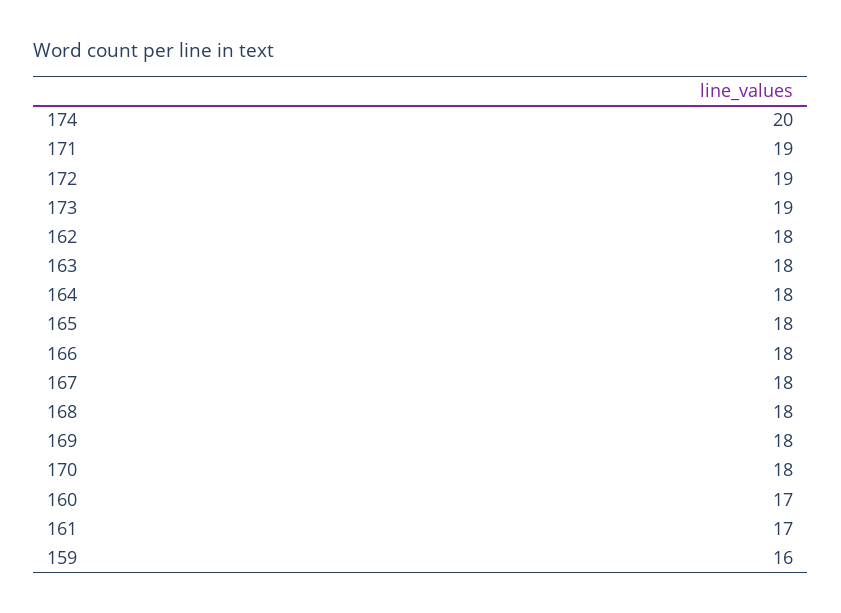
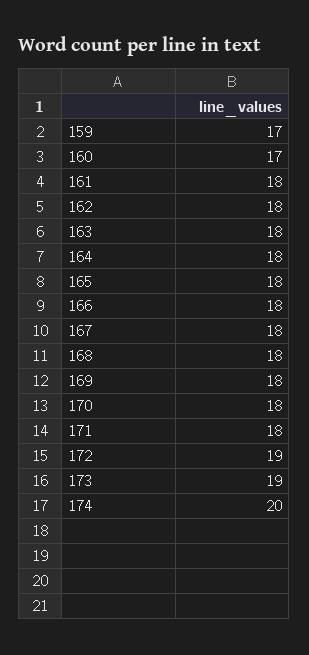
  {
    "174": 20,
-   "171": 19,
+   "171": 18,
    "172": 19,
    "173": 19,
    "162": 18,
    "163": 18,
    "164": 18,
    "165": 18,
    "166": 18,
    "167": 18,
    "168": 18,
    "169": 18,
    "170": 18,
    "160": 17,
-   "161": 17,
+   "161": 18,
-   "159": 16
+   "159": 17
  }

